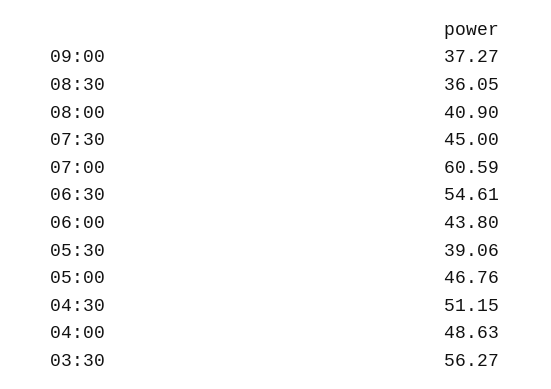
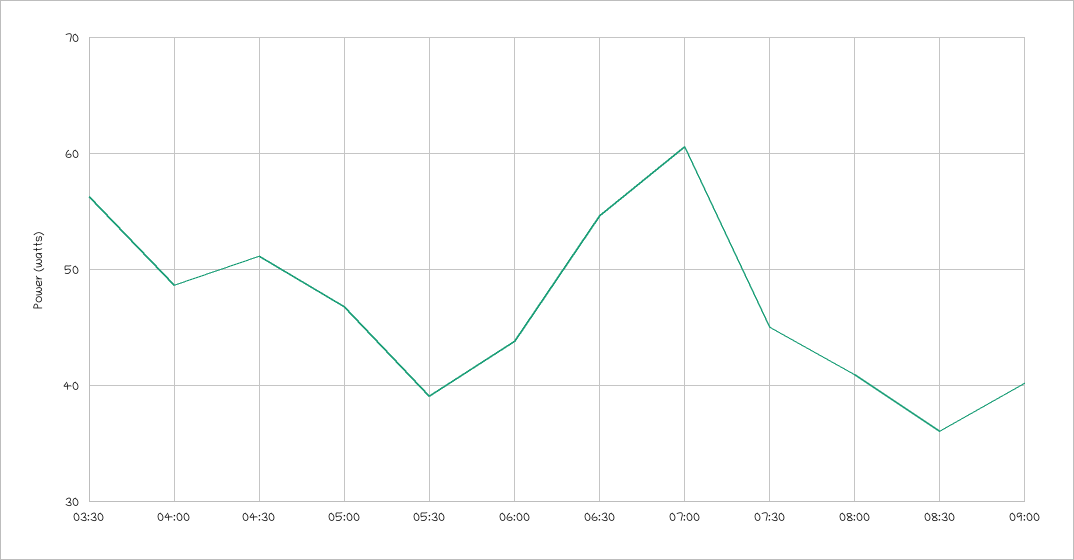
  {
-   "09:00": 37.27,
+   "09:00": 40,
    "08:30": 36.05,
    "08:00": 40.9,
    "07:30": 45,
    "07:00": 60.59,
    "06:30": 54.61,
    "06:00": 43.8,
    "05:30": 39.06,
    "05:00": 46.76,
    "04:30": 51.15,
    "04:00": 48.63,
    "03:30": 56.27
  }

